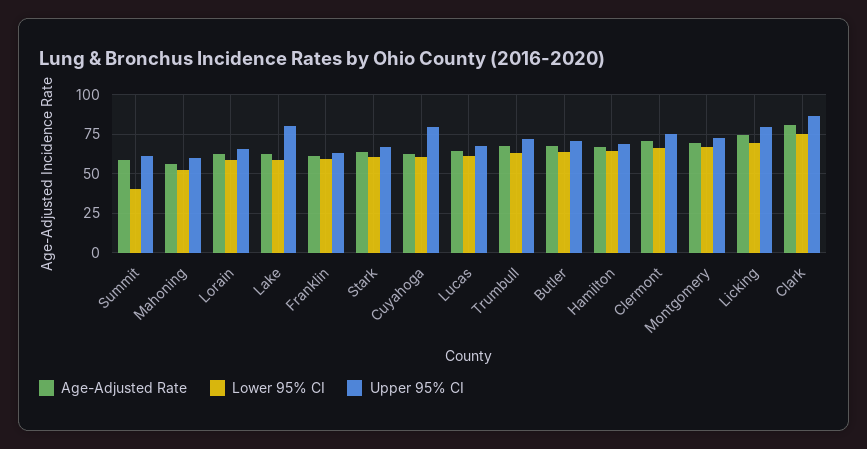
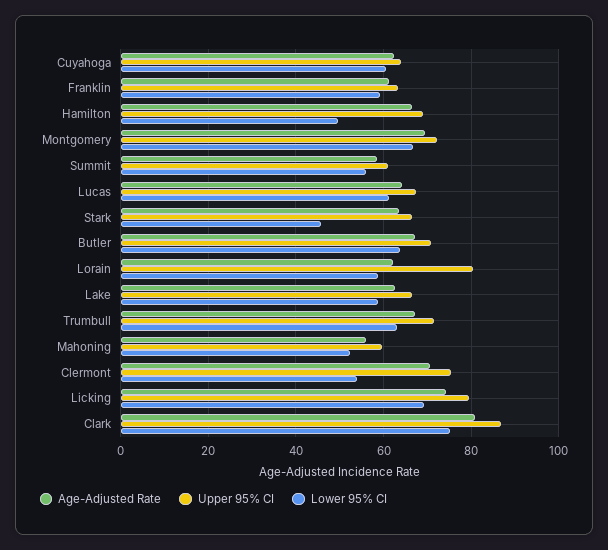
  {
    "Age-Adjusted Rate": {
      "Summit": 58,
      "Mahoning": 56,
      "Lorain": 62,
      "Lake": 62,
      "Franklin": 62,
      "Stark": 64,
      "Cuyahoga": 62,
      "Lucas": 64,
      "Trumbull": 68,
      "Butler": 68,
      "Hamilton": 66,
      "Clermont": 70,
      "Montgomery": 70,
      "Licking": 74,
      "Clark": 80
    },
    "Lower 95% CI": {
-     "Summit": 40,
+     "Summit": 56,
      "Mahoning": 52,
      "Lorain": 58,
      "Lake": 58,
      "Franklin": 60,
-     "Stark": 60,
+     "Stark": 46,
      "Cuyahoga": 60,
      "Lucas": 62,
      "Trumbull": 64,
      "Butler": 64,
-     "Hamilton": 65,
+     "Hamilton": 50,
-     "Clermont": 65,
+     "Clermont": 54,
      "Montgomery": 66,
      "Licking": 70,
      "Clark": 76
    },
    "Upper 95% CI": {
      "Summit": 60,
      "Mahoning": 60,
-     "Lorain": 65,
+     "Lorain": 80,
-     "Lake": 80,
+     "Lake": 66,
      "Franklin": 64,
      "Stark": 66,
-     "Cuyahoga": 80,
+     "Cuyahoga": 64,
      "Lucas": 68,
      "Trumbull": 72,
      "Butler": 70,
      "Hamilton": 68,
      "Clermont": 76,
      "Montgomery": 72,
      "Licking": 80,
      "Clark": 86
    }
  }

